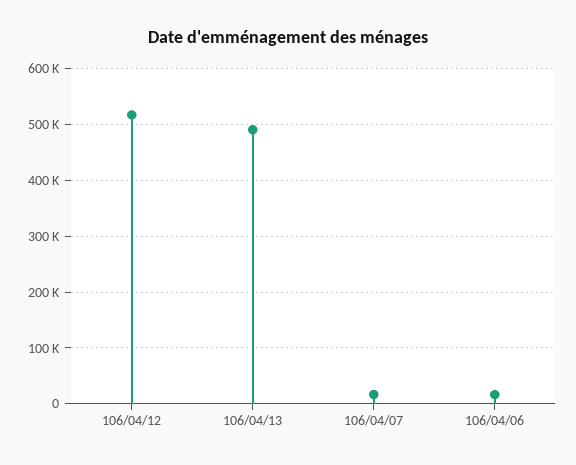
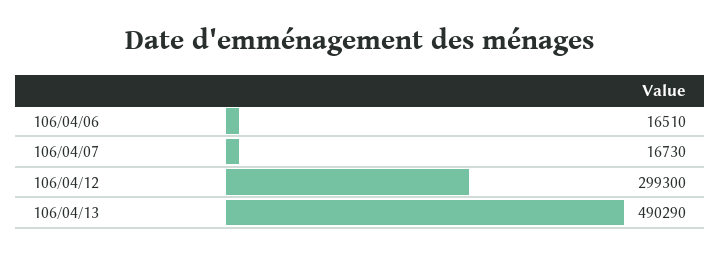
  {
-   "106/04/12": 520000,
+   "106/04/12": 299300,
    "106/04/13": 490290,
    "106/04/07": 16730,
    "106/04/06": 16510
  }

